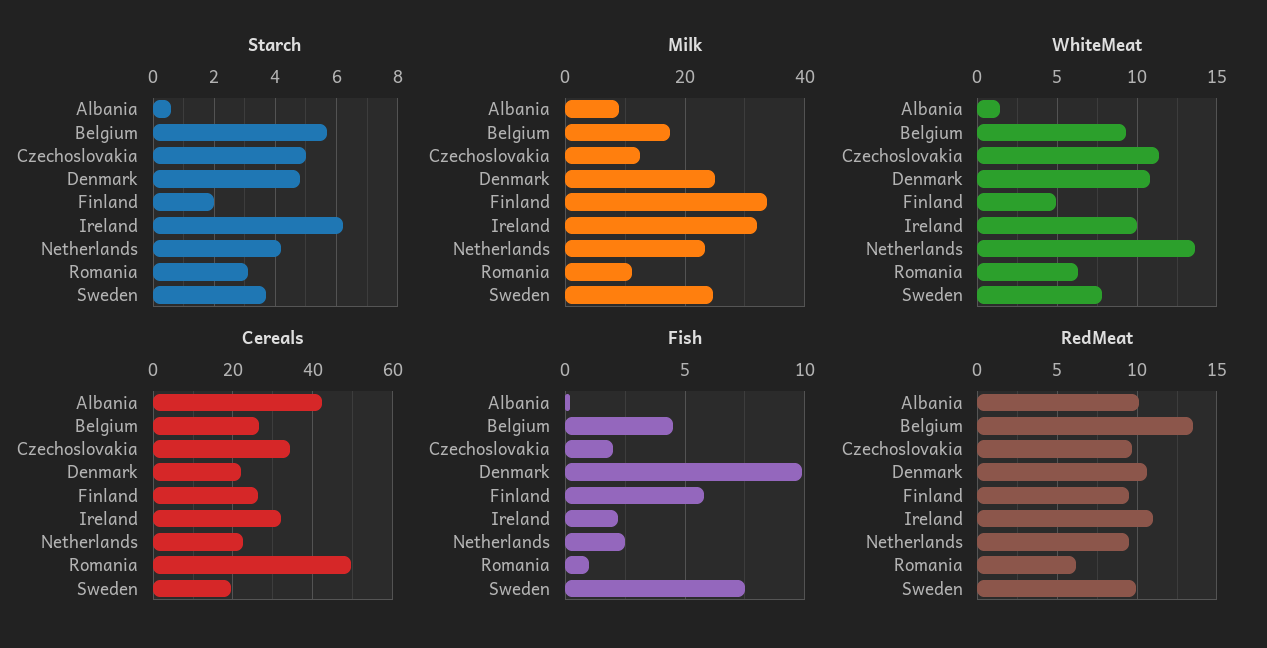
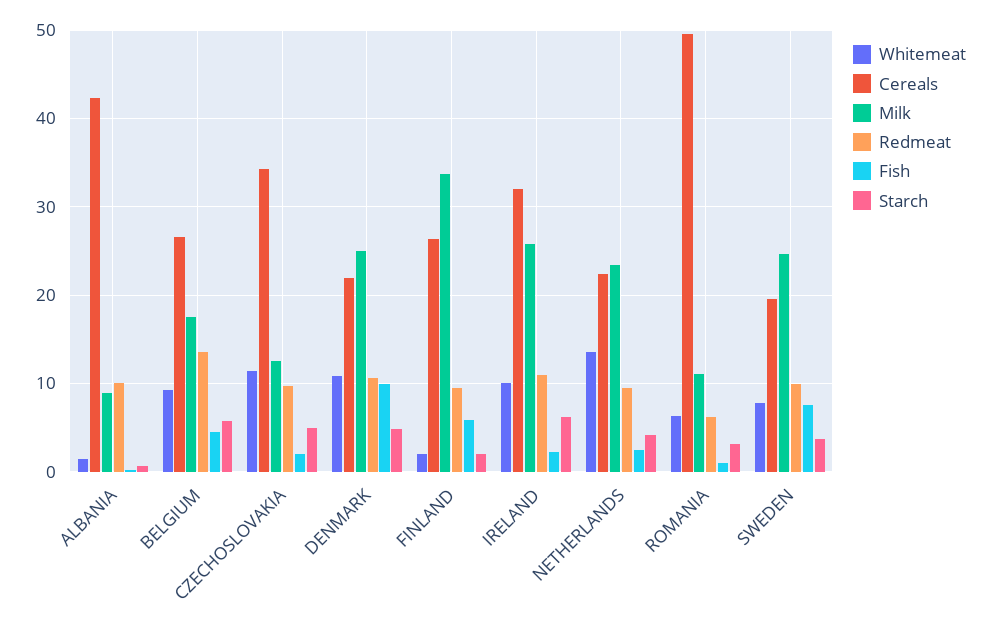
  {
    "Starch": {
      "Albania": 0.5,
      "Belgium": 5.5,
      "Czechoslovakia": 5,
      "Denmark": 5,
      "Finland": 2,
      "Ireland": 6,
      "Netherlands": 4,
      "Romania": 3,
      "Sweden": 3.5
    },
    "Milk": {
      "Albania": 9,
      "Belgium": 18,
      "Czechoslovakia": 13,
      "Denmark": 25,
      "Finland": 34,
-     "Ireland": 32,
+     "Ireland": 26,
      "Netherlands": 23,
      "Romania": 11,
      "Sweden": 25
    },
    "WhiteMeat": {
      "Albania": 1.5,
      "Belgium": 9.5,
      "Czechoslovakia": 11.5,
      "Denmark": 11,
-     "Finland": 5,
+     "Finland": 2,
      "Ireland": 10,
      "Netherlands": 13.5,
      "Romania": 6.5,
      "Sweden": 8
    },
    "Cereals": {
      "Albania": 42,
      "Belgium": 27,
      "Czechoslovakia": 34,
      "Denmark": 22,
      "Finland": 26,
      "Ireland": 32,
      "Netherlands": 22,
      "Romania": 50,
      "Sweden": 20
    },
    "Fish": {
      "Albania": 0,
      "Belgium": 4.5,
      "Czechoslovakia": 2,
      "Denmark": 10,
      "Finland": 6,
      "Ireland": 2,
      "Netherlands": 2.5,
      "Romania": 1,
      "Sweden": 7.5
    },
    "RedMeat": {
      "Albania": 10,
      "Belgium": 13.5,
      "Czechoslovakia": 9.5,
      "Denmark": 10.5,
      "Finland": 9.5,
      "Ireland": 11,
      "Netherlands": 9.5,
      "Romania": 6,
      "Sweden": 10
    }
  }

